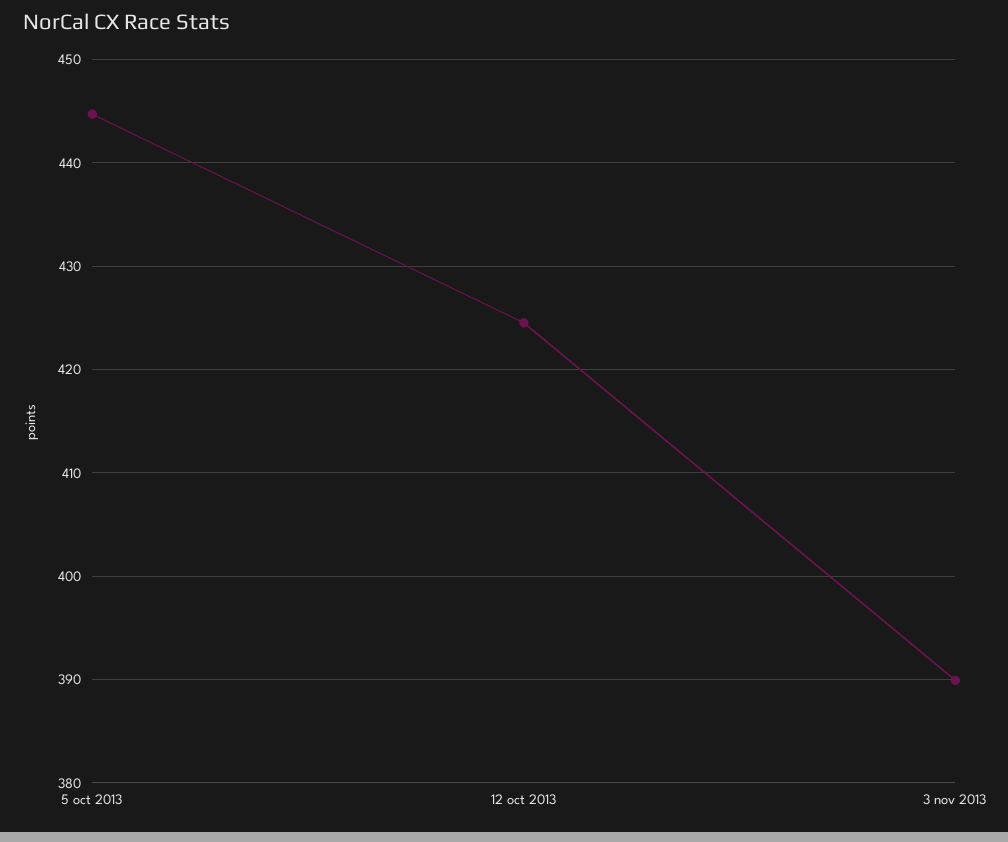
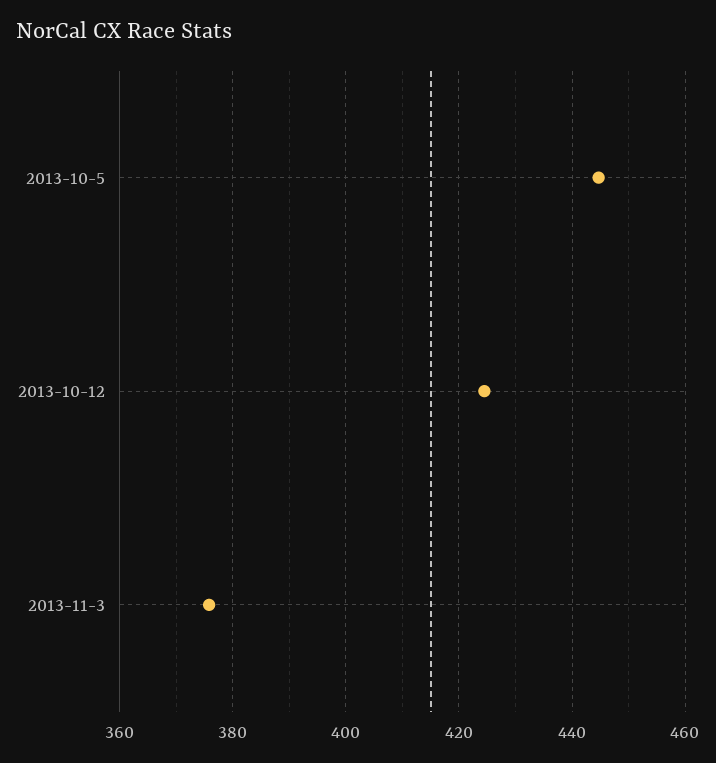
  {
    "5 oct 2013": 445,
    "12 oct 2013": 425,
-   "3 nov 2013": 390
+   "3 nov 2013": 376
  }

